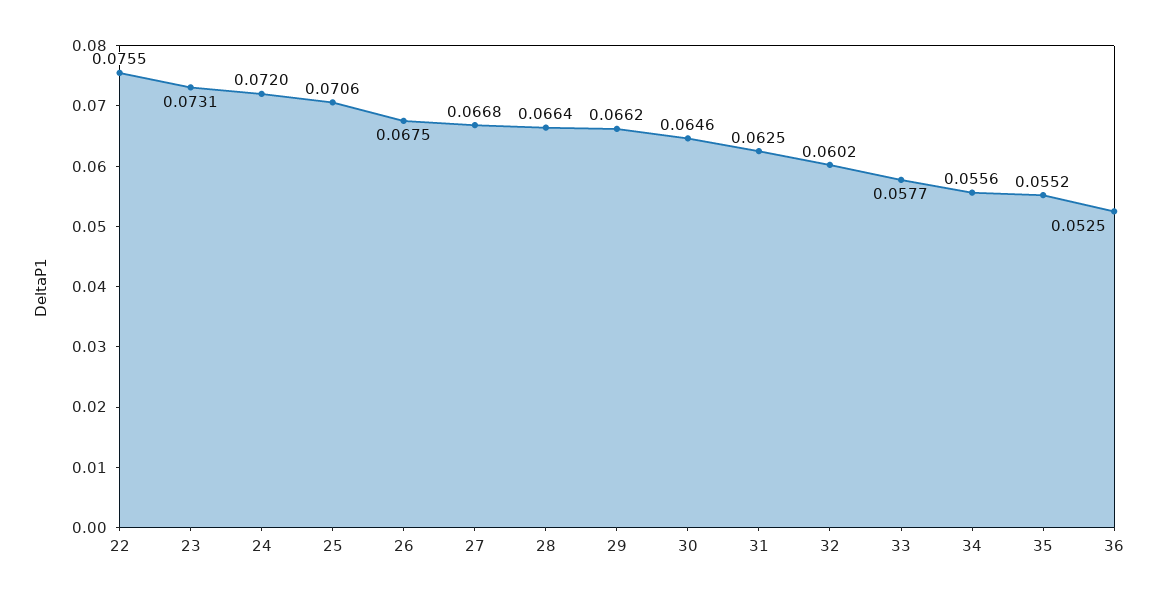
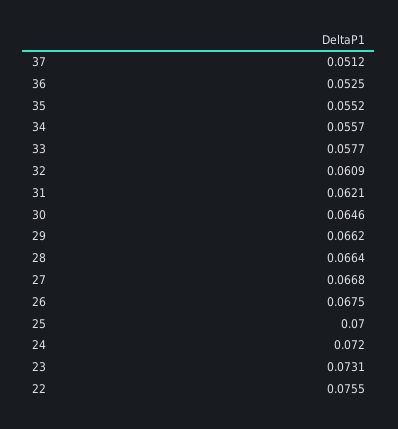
  {
    "22": 0.0755,
    "23": 0.0731,
    "24": 0.072,
-   "25": 0.0706,
+   "25": 0.07,
    "26": 0.0675,
    "27": 0.0668,
    "28": 0.0664,
    "29": 0.0662,
    "30": 0.0646,
-   "31": 0.0625,
+   "31": 0.0621,
-   "32": 0.0602,
+   "32": 0.0609,
    "33": 0.0577,
-   "34": 0.0556,
+   "34": 0.0557,
    "35": 0.0552,
-   "36": 0.0525
+   "36": 0.0525,
+   "37": 0.0512
  }

